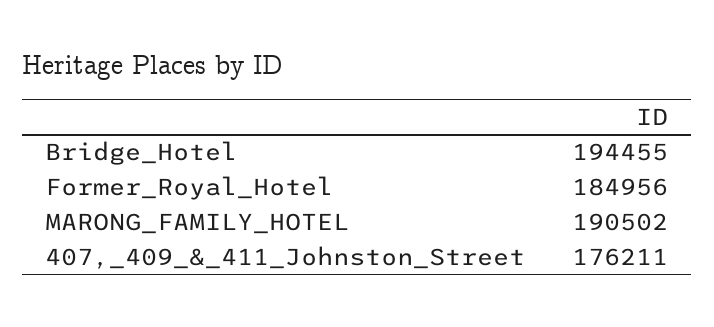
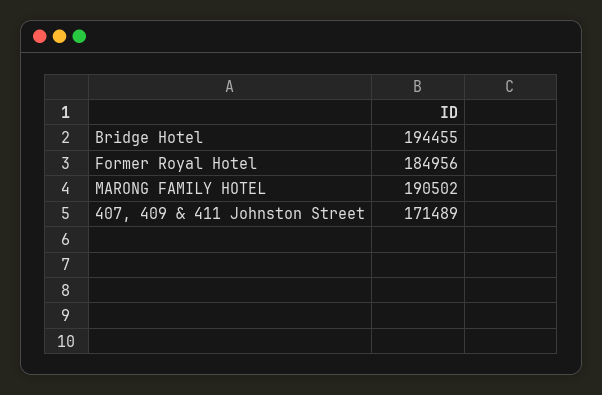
  {
    "Bridge_Hotel": 194455,
    "Former_Royal_Hotel": 184956,
    "MARONG_FAMILY_HOTEL": 190502,
-   "407,_409_&_411_Johnston_Street": 176211
+   "407,_409_&_411_Johnston_Street": 171489
  }

